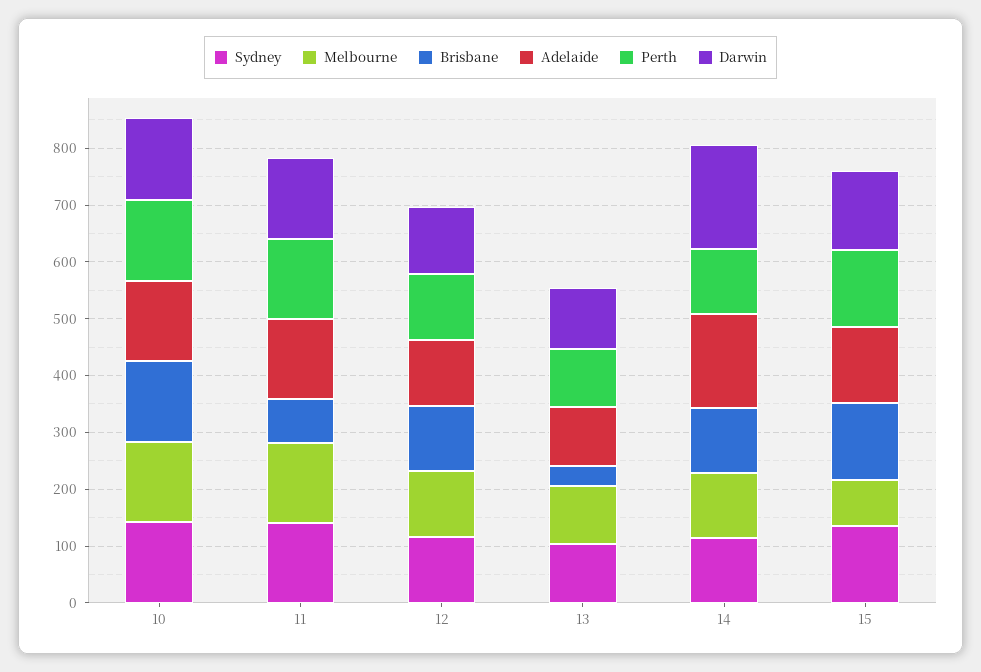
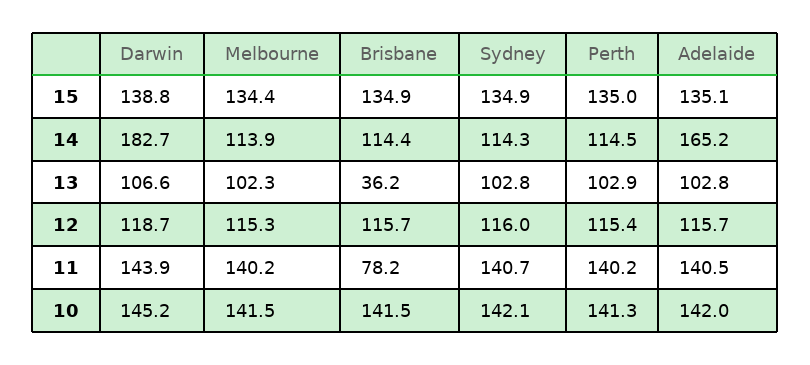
  {
    "Sydney": {
      "10": 142.1,
      "11": 140.7,
      "12": 116,
      "13": 102.8,
      "14": 114.3,
      "15": 134.9
    },
    "Melbourne": {
      "10": 141.5,
      "11": 140.2,
      "12": 115.3,
      "13": 102.3,
      "14": 113.9,
-     "15": 80
+     "15": 134.4
    },
    "Brisbane": {
      "10": 141.5,
      "11": 78.2,
      "12": 115.7,
      "13": 36.2,
      "14": 114.4,
      "15": 134.9
    },
    "Adelaide": {
      "10": 142,
      "11": 140.5,
      "12": 115.7,
      "13": 102.8,
      "14": 165.2,
      "15": 135.1
    },
    "Perth": {
      "10": 141.3,
      "11": 140.2,
      "12": 115.4,
      "13": 102.9,
      "14": 114.5,
      "15": 135
    },
    "Darwin": {
      "10": 145.2,
      "11": 143.9,
      "12": 118.7,
      "13": 106.6,
      "14": 182.7,
      "15": 138.8
    }
  }

